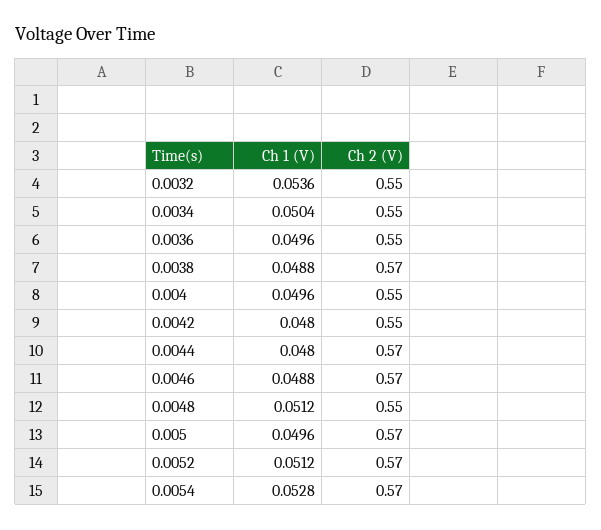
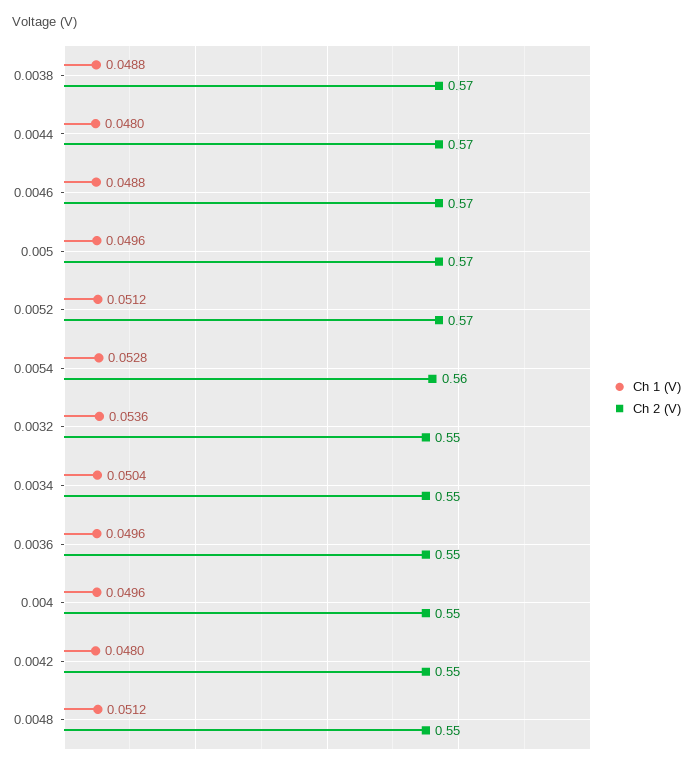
  {
    "Ch 1 (V)": {
      "0.0032": 0.0536,
      "0.0034": 0.0504,
      "0.0036": 0.0496,
      "0.0038": 0.0488,
      "0.004": 0.0496,
      "0.0042": 0.048,
      "0.0044": 0.048,
      "0.0046": 0.0488,
      "0.0048": 0.0512,
      "0.005": 0.0496,
      "0.0052": 0.0512,
      "0.0054": 0.0528
    },
    "Ch 2 (V)": {
      "0.0032": 0.55,
      "0.0034": 0.55,
      "0.0036": 0.55,
      "0.0038": 0.57,
      "0.004": 0.55,
      "0.0042": 0.55,
      "0.0044": 0.57,
      "0.0046": 0.57,
      "0.0048": 0.55,
      "0.005": 0.57,
      "0.0052": 0.57,
-     "0.0054": 0.57
+     "0.0054": 0.56
    }
  }

